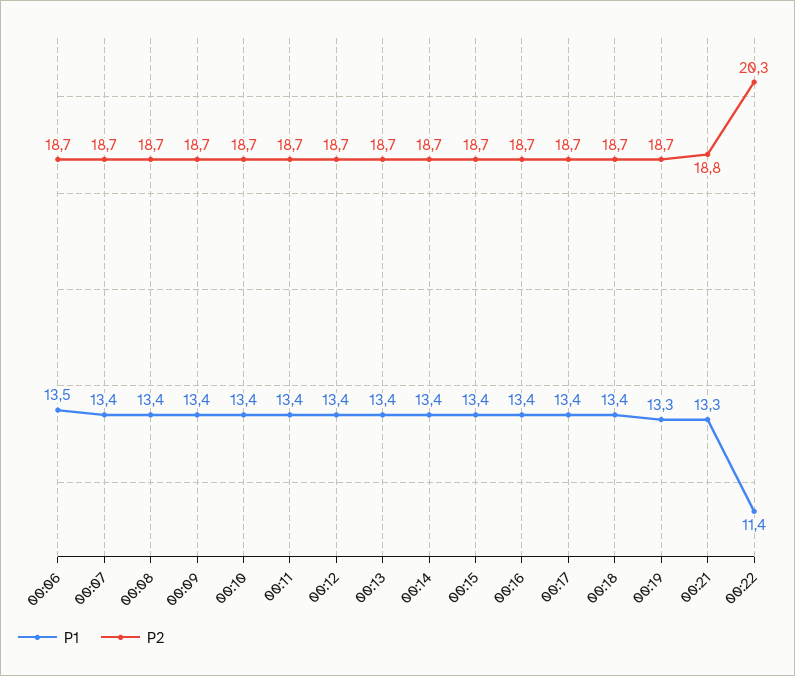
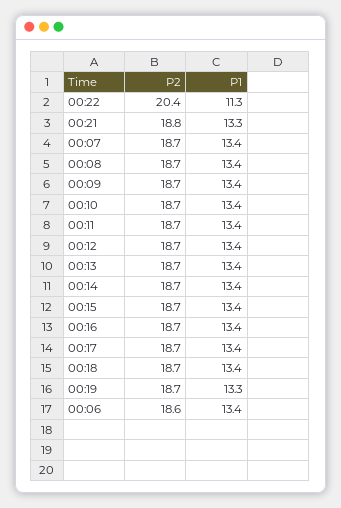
  {
    "P1": {
-     "00:06": 13.5,
+     "00:06": 13.4,
      "00:07": 13.4,
      "00:08": 13.4,
      "00:09": 13.4,
      "00:10": 13.4,
      "00:11": 13.4,
      "00:12": 13.4,
      "00:13": 13.4,
      "00:14": 13.4,
      "00:15": 13.4,
      "00:16": 13.4,
      "00:17": 13.4,
      "00:18": 13.4,
      "00:19": 13.3,
      "00:21": 13.3,
-     "00:22": 11.4
+     "00:22": 11.3
    },
    "P2": {
-     "00:06": 18.7,
+     "00:06": 18.6,
      "00:07": 18.7,
      "00:08": 18.7,
      "00:09": 18.7,
      "00:10": 18.7,
      "00:11": 18.7,
      "00:12": 18.7,
      "00:13": 18.7,
      "00:14": 18.7,
      "00:15": 18.7,
      "00:16": 18.7,
      "00:17": 18.7,
      "00:18": 18.7,
      "00:19": 18.7,
      "00:21": 18.8,
-     "00:22": 20.3
+     "00:22": 20.4
    }
  }

